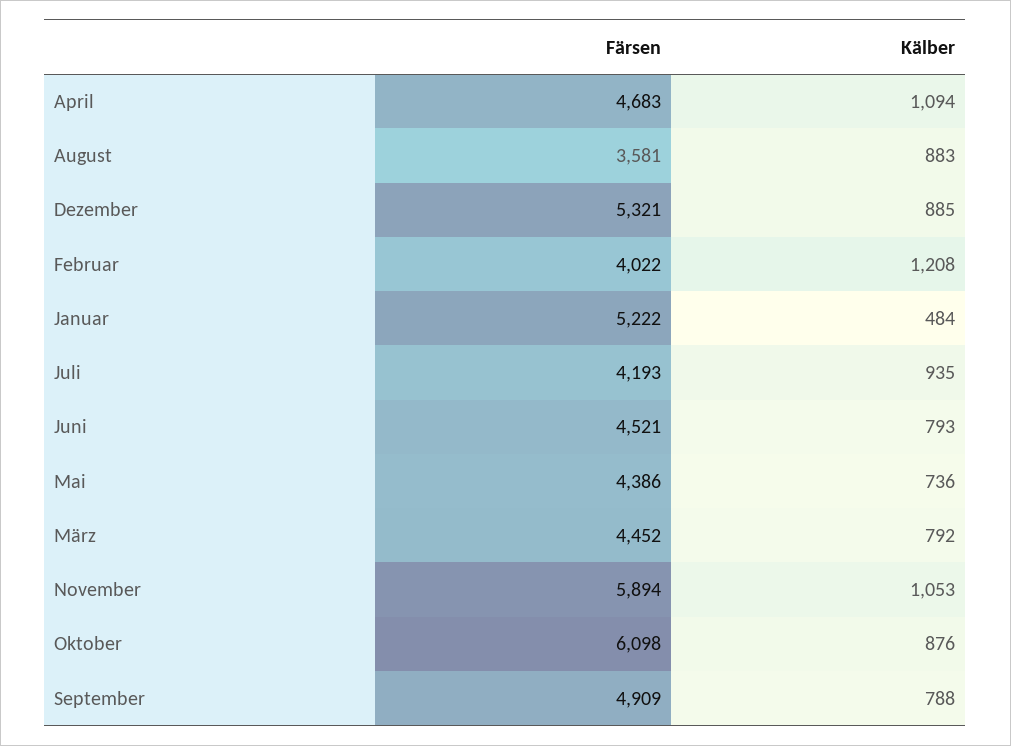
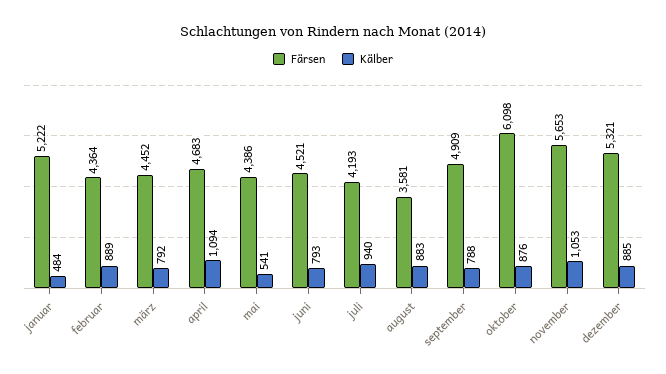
  {
    "Färsen": {
      "April": 4683,
      "August": 3581,
      "Dezember": 5321,
-     "Februar": 4022,
+     "Februar": 4364,
      "Januar": 5222,
      "Juli": 4193,
      "Juni": 4521,
      "Mai": 4386,
      "März": 4452,
-     "November": 5894,
+     "November": 5653,
      "Oktober": 6098,
      "September": 4909
    },
    "Kälber": {
      "April": 1094,
      "August": 883,
      "Dezember": 885,
-     "Februar": 1208,
+     "Februar": 889,
      "Januar": 484,
-     "Juli": 935,
+     "Juli": 940,
      "Juni": 793,
-     "Mai": 736,
+     "Mai": 541,
      "März": 792,
      "November": 1053,
      "Oktober": 876,
      "September": 788
    }
  }

